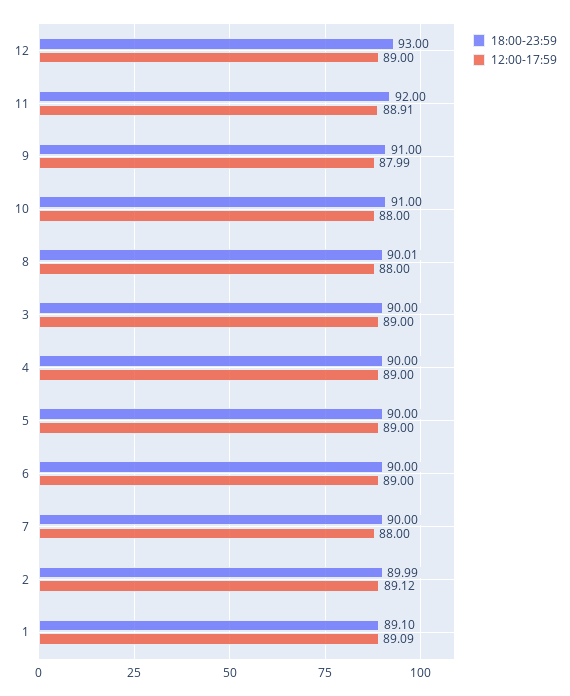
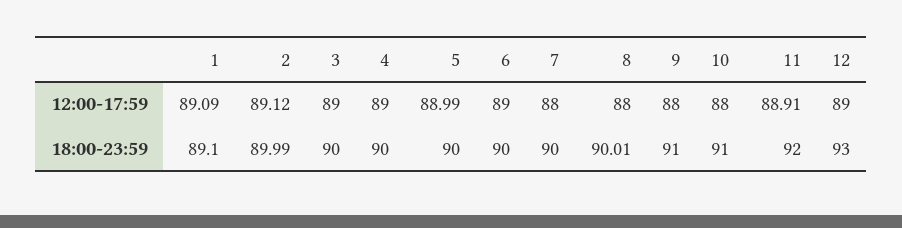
  {
    "18:00-23:59": {
      "12": 93,
      "11": 92,
      "9": 91,
      "10": 91,
      "8": 90.01,
      "3": 90,
      "4": 90,
      "5": 90,
      "6": 90,
      "7": 90,
      "2": 89.99,
      "1": 89.1
    },
    "12:00-17:59": {
      "12": 89,
      "11": 88.91,
-     "9": 87.99,
+     "9": 88,
      "10": 88,
      "8": 88,
      "3": 89,
      "4": 89,
-     "5": 89,
+     "5": 88.99,
      "6": 89,
      "7": 88,
      "2": 89.12,
      "1": 89.09
    }
  }

